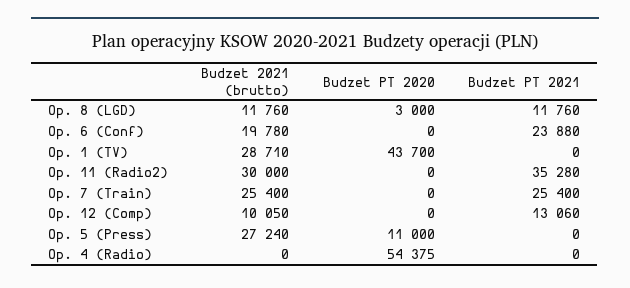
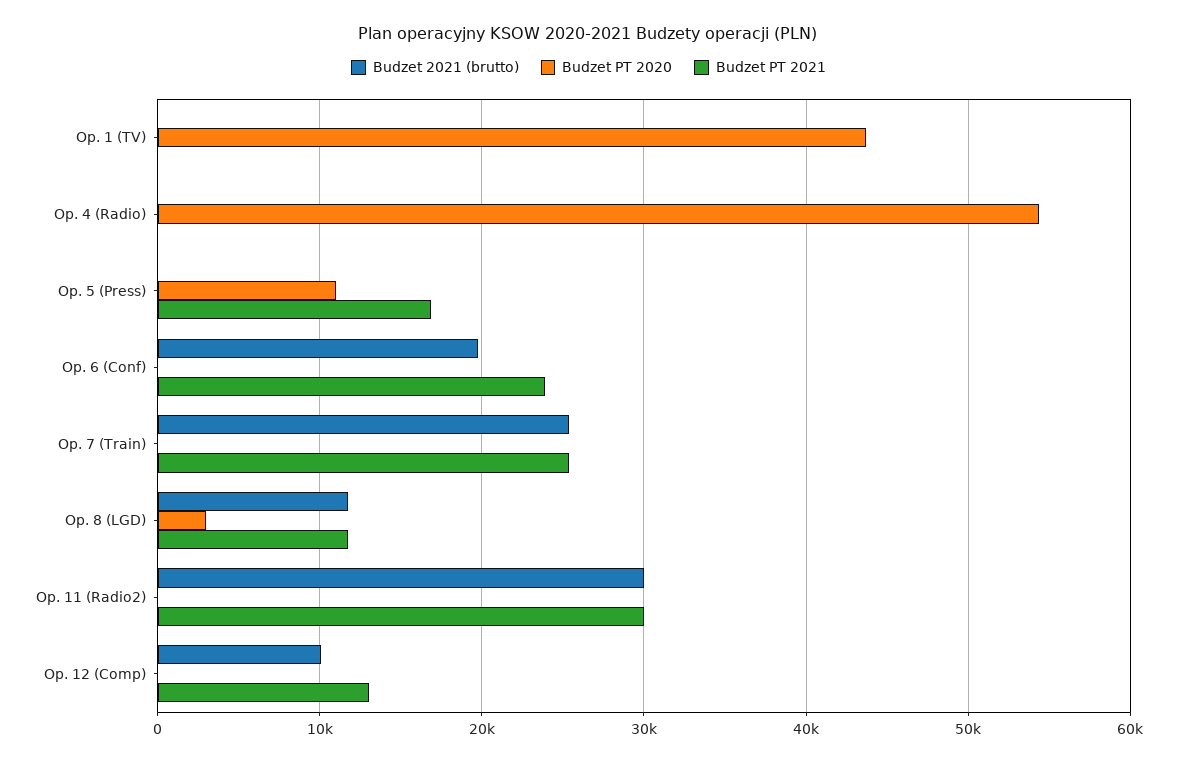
  {
    "Budzet 2021 (brutto)": {
      "Op. 8 (LGD)": 11760,
      "Op. 6 (Conf)": 19780,
-     "Op. 1 (TV)": 28710,
+     "Op. 1 (TV)": 0,
      "Op. 11 (Radio2)": 30000,
      "Op. 7 (Train)": 25400,
      "Op. 12 (Comp)": 10050,
-     "Op. 5 (Press)": 27240,
+     "Op. 5 (Press)": 0,
      "Op. 4 (Radio)": 0
    },
    "Budzet PT 2020": {
      "Op. 8 (LGD)": 3000,
      "Op. 6 (Conf)": 0,
      "Op. 1 (TV)": 43700,
      "Op. 11 (Radio2)": 0,
      "Op. 7 (Train)": 0,
      "Op. 12 (Comp)": 0,
      "Op. 5 (Press)": 11000,
      "Op. 4 (Radio)": 54375
    },
    "Budzet PT 2021": {
      "Op. 8 (LGD)": 11760,
      "Op. 6 (Conf)": 23880,
      "Op. 1 (TV)": 0,
-     "Op. 11 (Radio2)": 35280,
+     "Op. 11 (Radio2)": 30000,
      "Op. 7 (Train)": 25400,
      "Op. 12 (Comp)": 13060,
-     "Op. 5 (Press)": 0,
+     "Op. 5 (Press)": 17000,
      "Op. 4 (Radio)": 0
    }
  }

